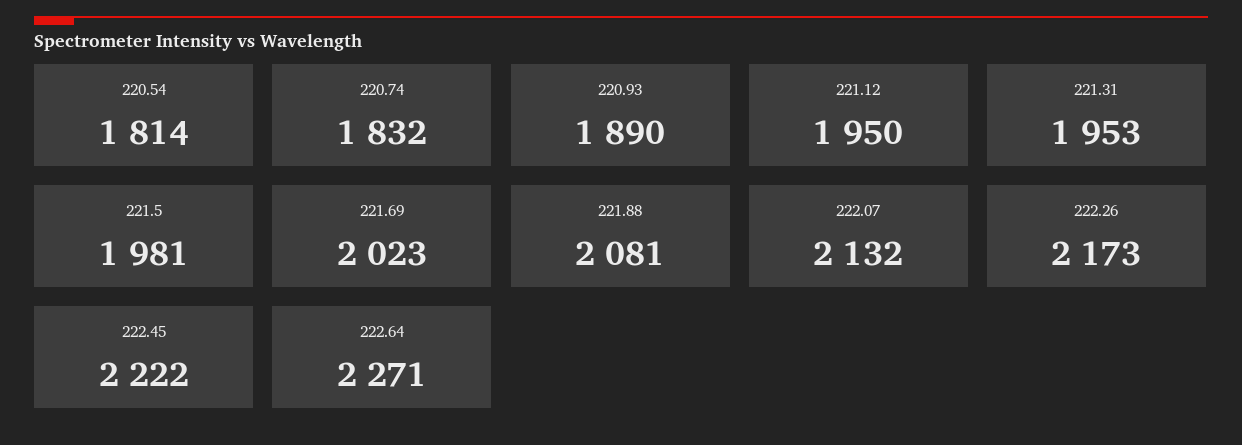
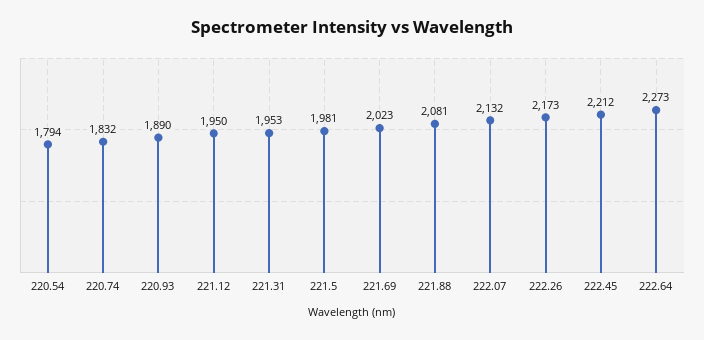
  {
-   "220.54": 1814,
+   "220.54": 1794,
    "220.74": 1832,
    "220.93": 1890,
    "221.12": 1950,
    "221.31": 1953,
    "221.5": 1981,
    "221.69": 2023,
    "221.88": 2081,
    "222.07": 2132,
    "222.26": 2173,
-   "222.45": 2222,
+   "222.45": 2212,
-   "222.64": 2271
+   "222.64": 2273
  }

